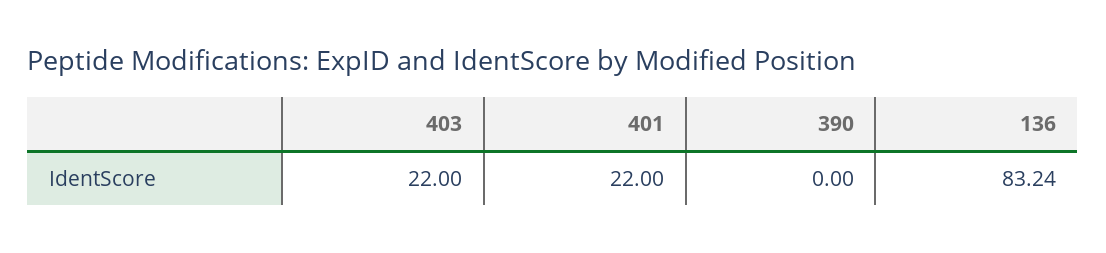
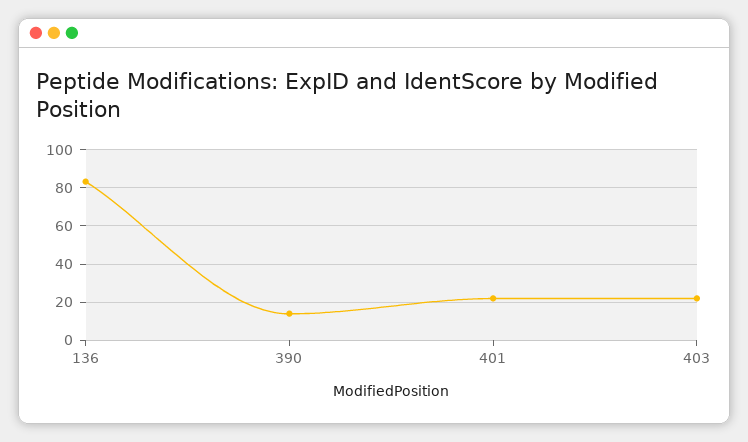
  {
    "403": 22,
    "401": 22,
-   "390": 0,
+   "390": 15,
    "136": 83.24
  }

